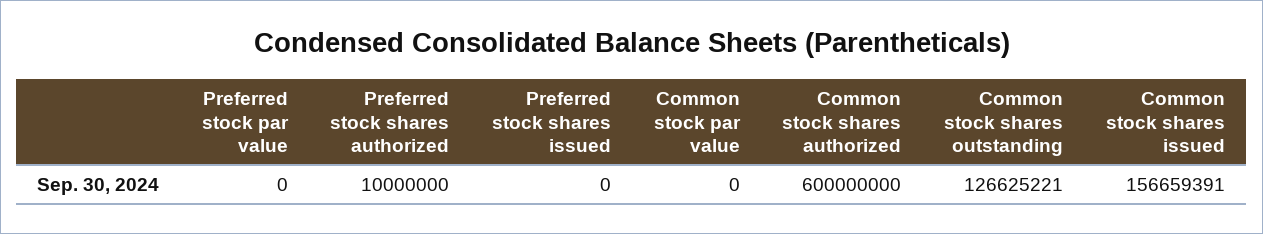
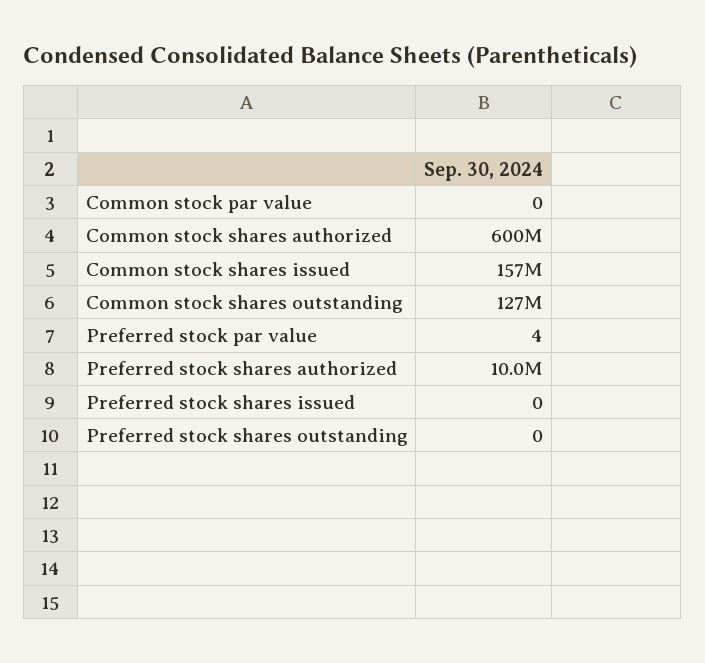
  {
-   "Preferred stock par value": 0,
+   "Preferred stock par value": 4,
    "Preferred stock shares authorized": 10000000,
    "Preferred stock shares issued": 0,
    "Common stock par value": 0,
    "Common stock shares authorized": 600000000,
    "Common stock shares outstanding": 126625221,
-   "Common stock shares issued": 156659391
+   "Common stock shares issued": 156659391,
+   "Preferred stock shares outstanding": 0
  }

